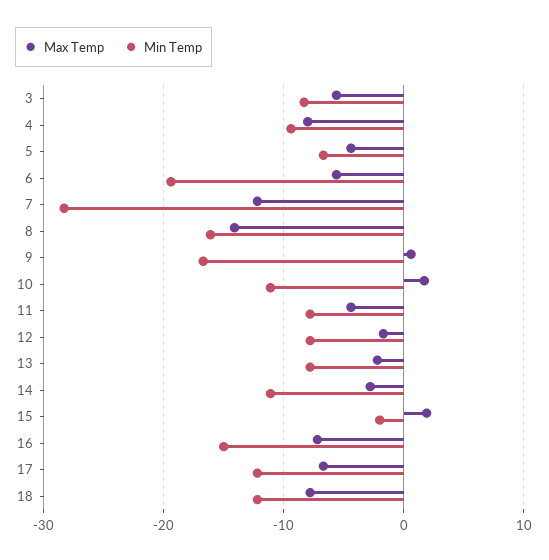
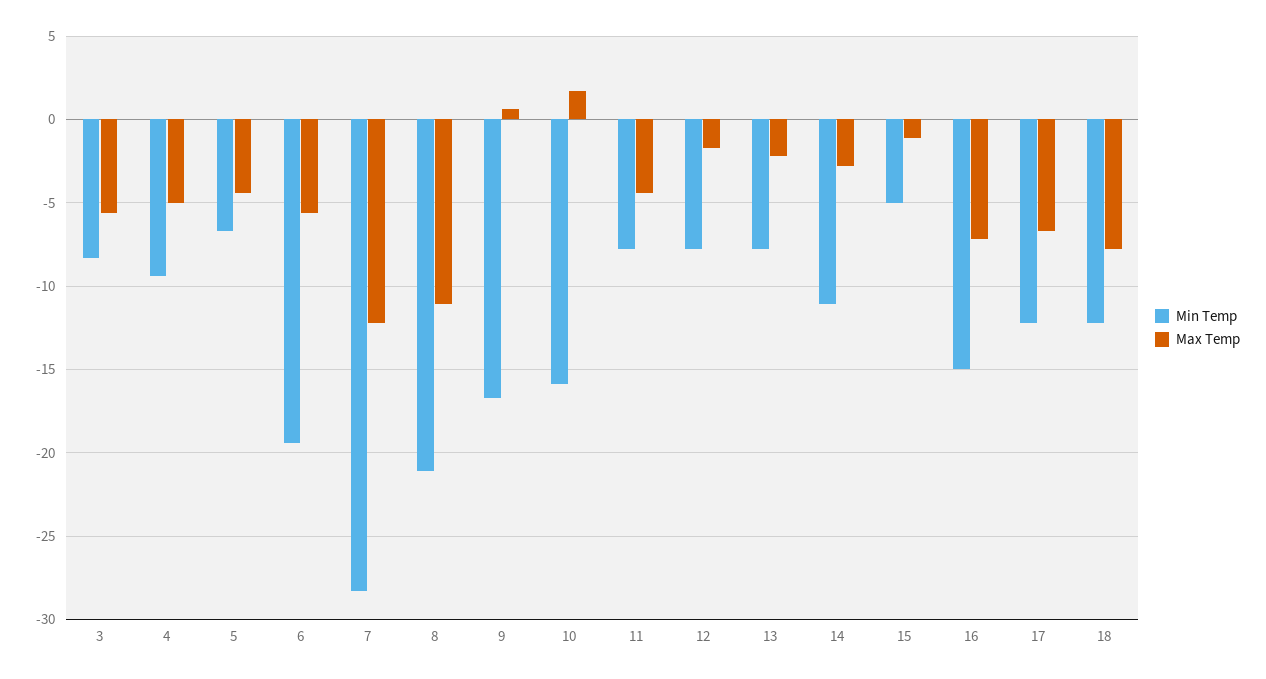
  {
    "Max Temp": {
      "3": -5.5,
-     "4": -8,
+     "4": -5,
      "5": -4.5,
      "6": -5.5,
      "7": -12,
-     "8": -14,
+     "8": -11,
      "9": 0.5,
      "10": 1.5,
      "11": -4.5,
      "12": -1.5,
      "13": -2,
      "14": -3,
-     "15": 2,
+     "15": -1,
      "16": -7,
      "17": -6.5,
      "18": -8
    },
    "Min Temp": {
      "3": -8.5,
      "4": -9.5,
      "5": -6.5,
      "6": -19.5,
      "7": -28.5,
-     "8": -16,
+     "8": -21,
      "9": -16.5,
-     "10": -11,
+     "10": -16,
      "11": -8,
      "12": -8,
      "13": -8,
      "14": -11,
-     "15": -2,
+     "15": -5,
      "16": -15,
      "17": -12,
      "18": -12
    }
  }

